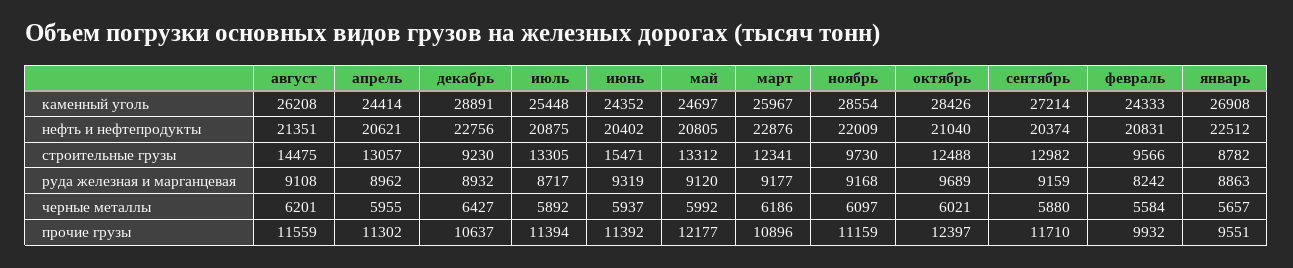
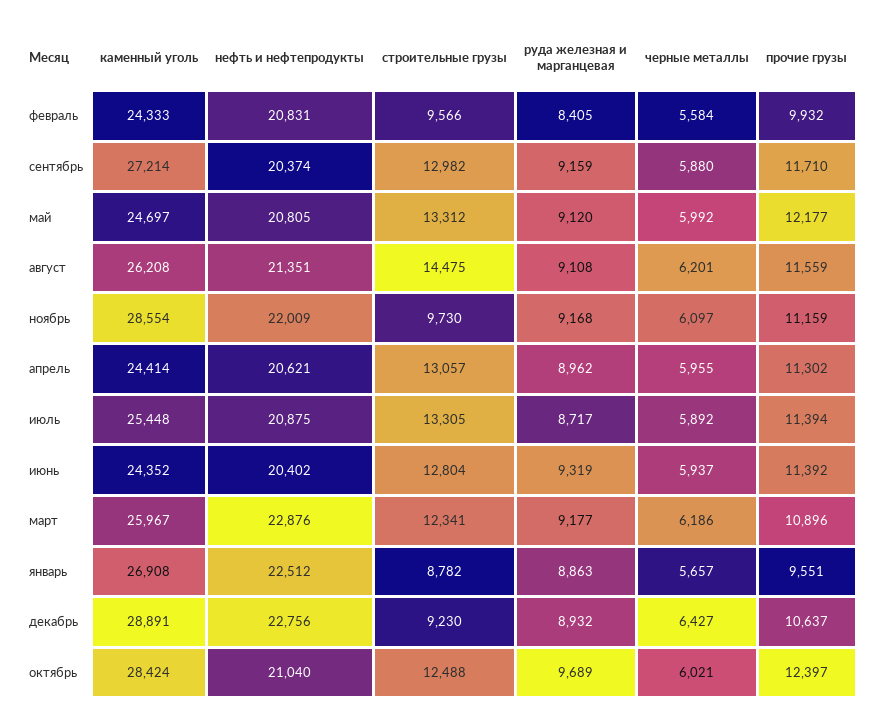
  {
    "август": {
      "каменный уголь": 26208,
      "нефть и нефтепродукты": 21351,
      "строительные грузы": 14475,
      "руда железная и марганцевая": 9108,
      "черные металлы": 6201,
      "прочие грузы": 11559
    },
    "апрель": {
      "каменный уголь": 24414,
      "нефть и нефтепродукты": 20621,
      "строительные грузы": 13057,
      "руда железная и марганцевая": 8962,
      "черные металлы": 5955,
      "прочие грузы": 11302
    },
    "декабрь": {
      "каменный уголь": 28891,
      "нефть и нефтепродукты": 22756,
      "строительные грузы": 9230,
      "руда железная и марганцевая": 8932,
      "черные металлы": 6427,
      "прочие грузы": 10637
    },
    "июль": {
      "каменный уголь": 25448,
      "нефть и нефтепродукты": 20875,
      "строительные грузы": 13305,
      "руда железная и марганцевая": 8717,
      "черные металлы": 5892,
      "прочие грузы": 11394
    },
    "июнь": {
      "каменный уголь": 24352,
      "нефть и нефтепродукты": 20402,
-     "строительные грузы": 15471,
+     "строительные грузы": 12804,
      "руда железная и марганцевая": 9319,
      "черные металлы": 5937,
      "прочие грузы": 11392
    },
    "май": {
      "каменный уголь": 24697,
      "нефть и нефтепродукты": 20805,
      "строительные грузы": 13312,
      "руда железная и марганцевая": 9120,
      "черные металлы": 5992,
      "прочие грузы": 12177
    },
    "март": {
      "каменный уголь": 25967,
      "нефть и нефтепродукты": 22876,
      "строительные грузы": 12341,
      "руда железная и марганцевая": 9177,
      "черные металлы": 6186,
      "прочие грузы": 10896
    },
    "ноябрь": {
      "каменный уголь": 28554,
      "нефть и нефтепродукты": 22009,
      "строительные грузы": 9730,
      "руда железная и марганцевая": 9168,
      "черные металлы": 6097,
      "прочие грузы": 11159
    },
    "октябрь": {
-     "каменный уголь": 28426,
+     "каменный уголь": 28424,
      "нефть и нефтепродукты": 21040,
      "строительные грузы": 12488,
      "руда железная и марганцевая": 9689,
      "черные металлы": 6021,
      "прочие грузы": 12397
    },
    "сентябрь": {
      "каменный уголь": 27214,
      "нефть и нефтепродукты": 20374,
      "строительные грузы": 12982,
      "руда железная и марганцевая": 9159,
      "черные металлы": 5880,
      "прочие грузы": 11710
    },
    "февраль": {
      "каменный уголь": 24333,
      "нефть и нефтепродукты": 20831,
      "строительные грузы": 9566,
-     "руда железная и марганцевая": 8242,
+     "руда железная и марганцевая": 8405,
      "черные металлы": 5584,
      "прочие грузы": 9932
    },
    "январь": {
      "каменный уголь": 26908,
      "нефть и нефтепродукты": 22512,
      "строительные грузы": 8782,
      "руда железная и марганцевая": 8863,
      "черные металлы": 5657,
      "прочие грузы": 9551
    }
  }

